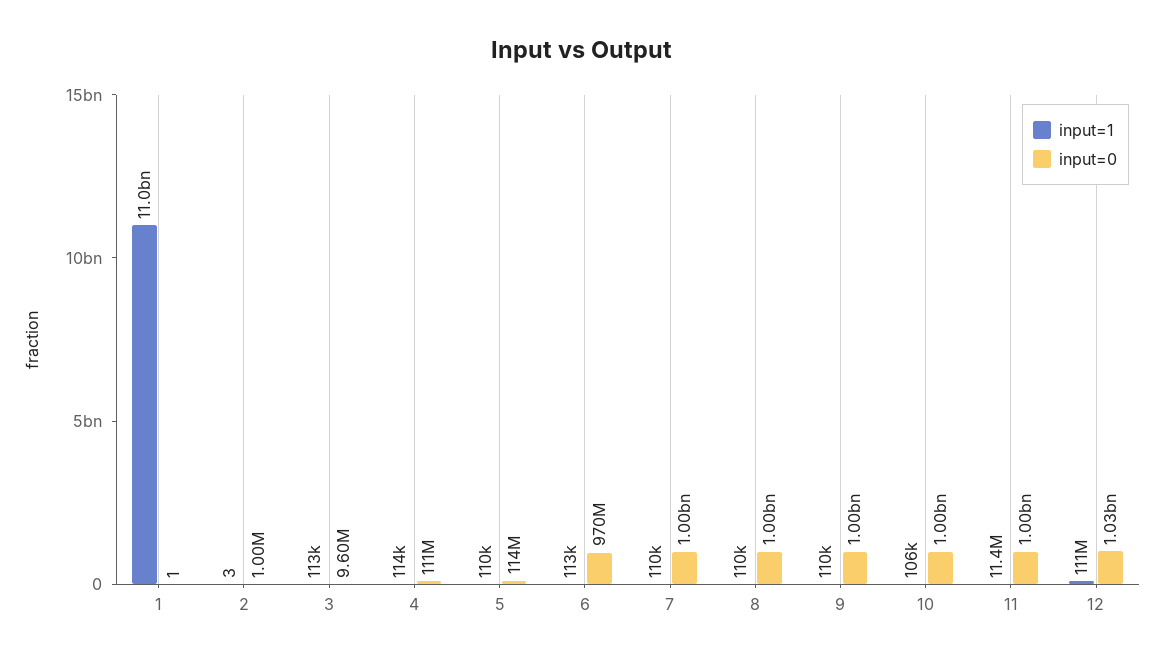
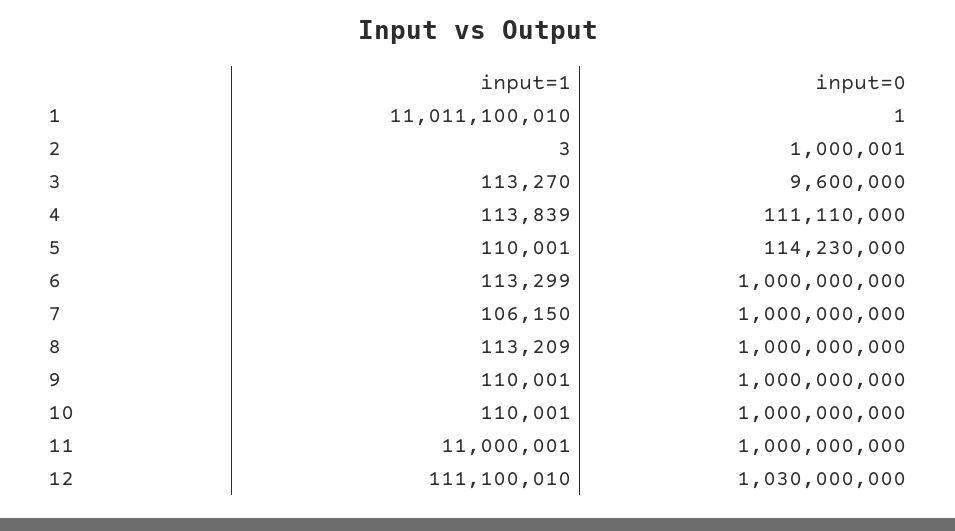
  {
    "input=1": {
      "1": 11011100010,
      "2": 3,
      "3": 113270,
      "4": 113839,
      "5": 110001,
      "6": 113299,
-     "7": 110000,
+     "7": 106150,
-     "8": 110000,
+     "8": 113209,
      "9": 110001,
-     "10": 106000,
+     "10": 110001,
-     "11": 11400000,
+     "11": 11000001,
      "12": 111100010
    },
    "input=0": {
      "1": 1,
      "2": 1000001,
      "3": 9600000,
      "4": 111110000,
      "5": 114230000,
-     "6": 970000000,
+     "6": 1000000000,
      "7": 1000000000,
      "8": 1000000000,
      "9": 1000000000,
      "10": 1000000000,
      "11": 1000000000,
      "12": 1030000000
    }
  }

